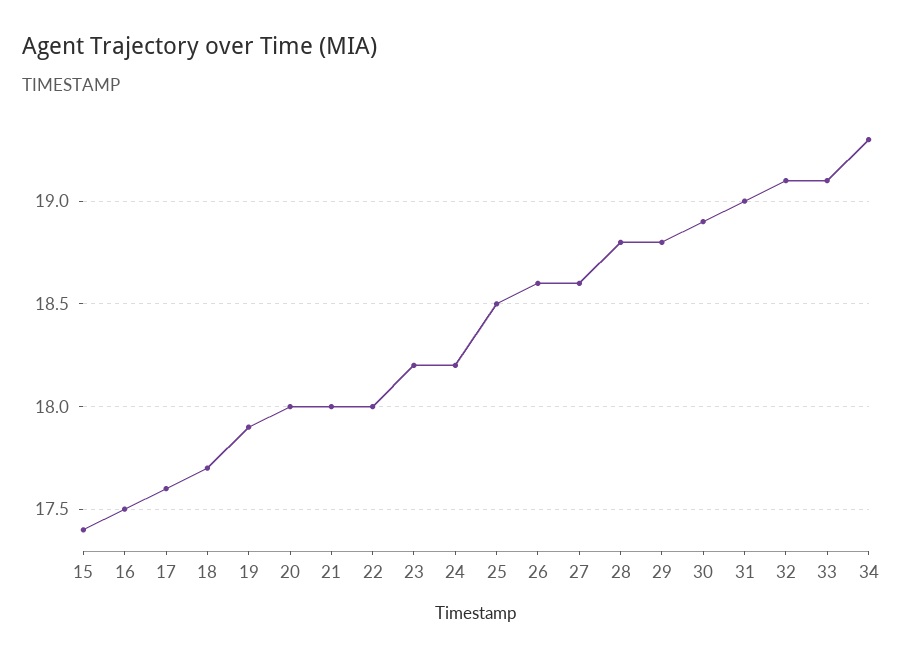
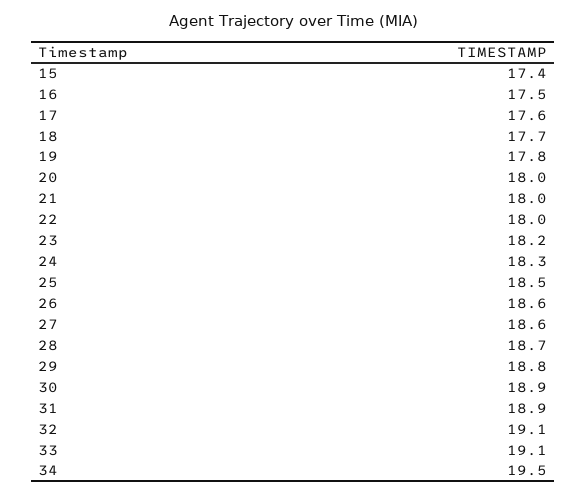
  {
    "15": 17.4,
    "16": 17.5,
    "17": 17.6,
    "18": 17.7,
-   "19": 17.9,
+   "19": 17.8,
    "20": 18,
    "21": 18,
    "22": 18,
    "23": 18.2,
-   "24": 18.2,
+   "24": 18.3,
    "25": 18.5,
    "26": 18.6,
    "27": 18.6,
-   "28": 18.8,
+   "28": 18.7,
    "29": 18.8,
    "30": 18.9,
-   "31": 19,
+   "31": 18.9,
    "32": 19.1,
    "33": 19.1,
-   "34": 19.3
+   "34": 19.5
  }

